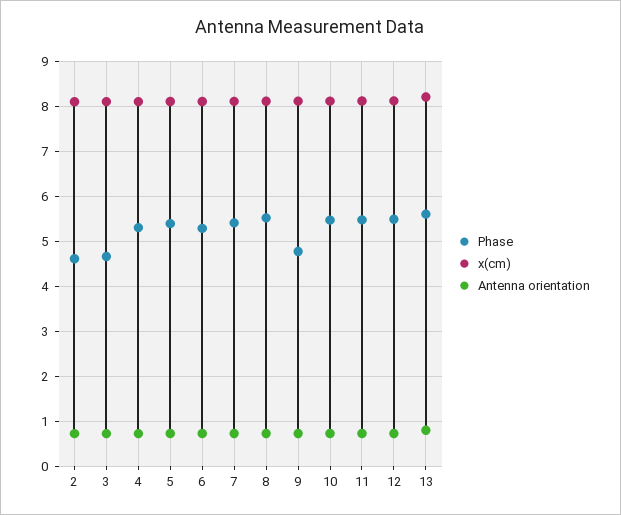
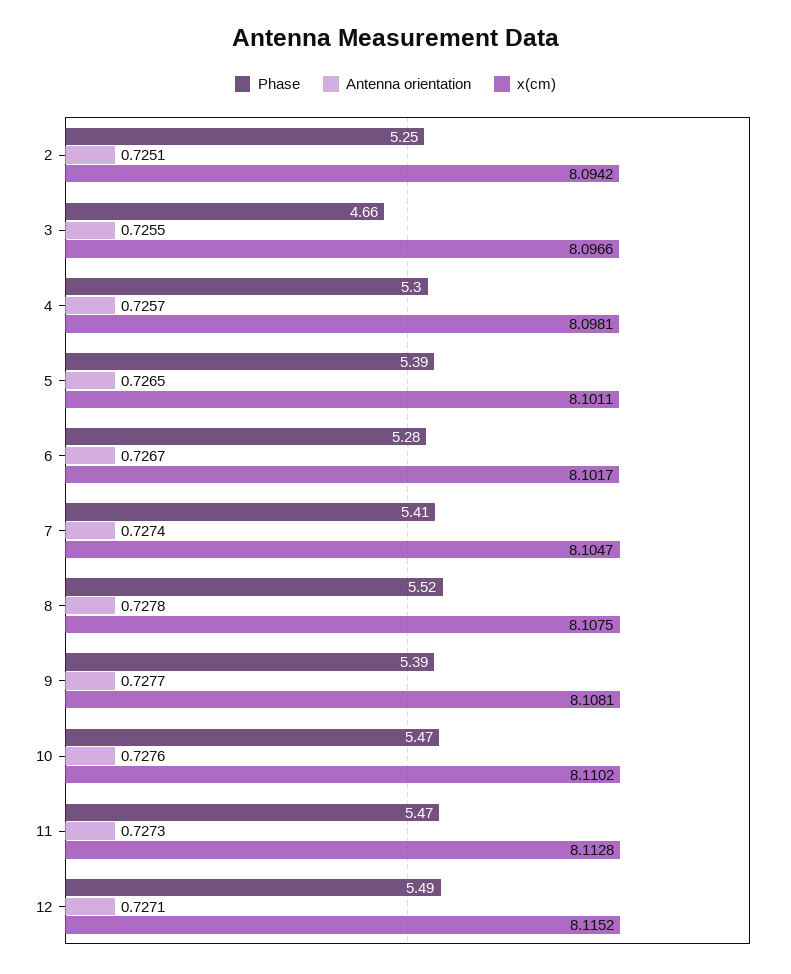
  {
    "Phase": {
-     "2": 4.6,
+     "2": 5.25,
      "3": 4.66,
      "4": 5.3,
      "5": 5.39,
      "6": 5.28,
      "7": 5.41,
      "8": 5.52,
-     "9": 4.8,
+     "9": 5.39,
      "10": 5.47,
      "11": 5.47,
-     "12": 5.49,
+     "12": 5.49
-     "13": 5.6
    },
    "x(cm)": {
      "2": 8.0942,
      "3": 8.0966,
      "4": 8.0981,
      "5": 8.1011,
      "6": 8.1017,
      "7": 8.1047,
      "8": 8.1075,
      "9": 8.1081,
      "10": 8.1102,
      "11": 8.1128,
-     "12": 8.1152,
+     "12": 8.1152
-     "13": 8.2
    },
    "Antenna orientation": {
      "2": 0.7251,
      "3": 0.7255,
      "4": 0.7257,
      "5": 0.7265,
      "6": 0.7267,
      "7": 0.7274,
      "8": 0.7278,
      "9": 0.7277,
      "10": 0.7276,
      "11": 0.7273,
-     "12": 0.7271,
+     "12": 0.7271
-     "13": 0.8
    }
  }

